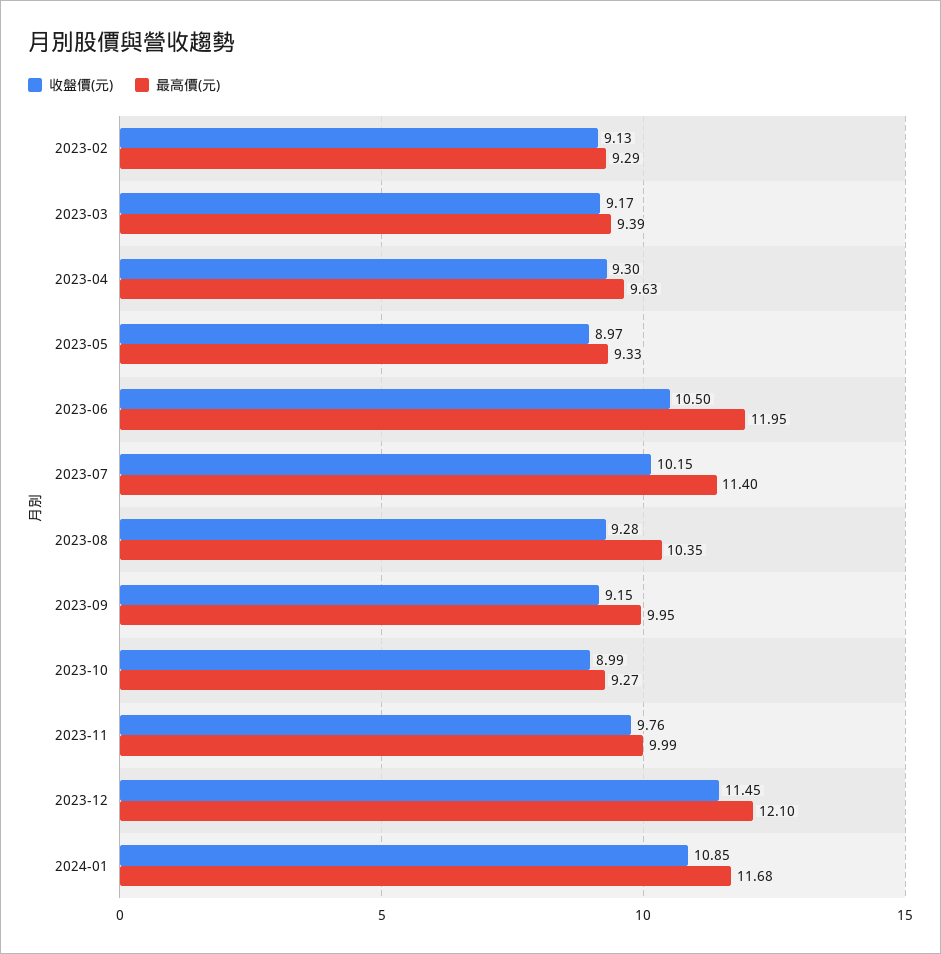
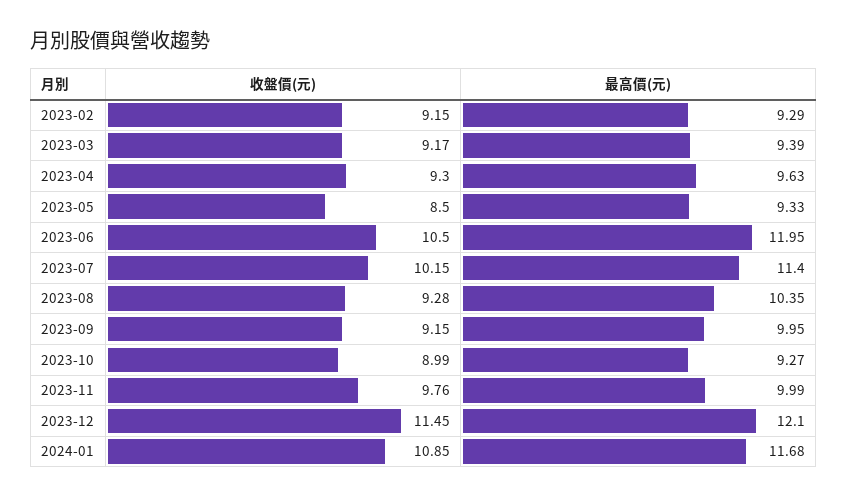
  {
    "收盤價(元)": {
-     "2023-02": 9.13,
+     "2023-02": 9.15,
      "2023-03": 9.17,
      "2023-04": 9.3,
-     "2023-05": 8.97,
+     "2023-05": 8.5,
      "2023-06": 10.5,
      "2023-07": 10.15,
      "2023-08": 9.28,
      "2023-09": 9.15,
      "2023-10": 8.99,
      "2023-11": 9.76,
      "2023-12": 11.45,
      "2024-01": 10.85
    },
    "最高價(元)": {
      "2023-02": 9.29,
      "2023-03": 9.39,
      "2023-04": 9.63,
      "2023-05": 9.33,
      "2023-06": 11.95,
      "2023-07": 11.4,
      "2023-08": 10.35,
      "2023-09": 9.95,
      "2023-10": 9.27,
      "2023-11": 9.99,
      "2023-12": 12.1,
      "2024-01": 11.68
    }
  }

